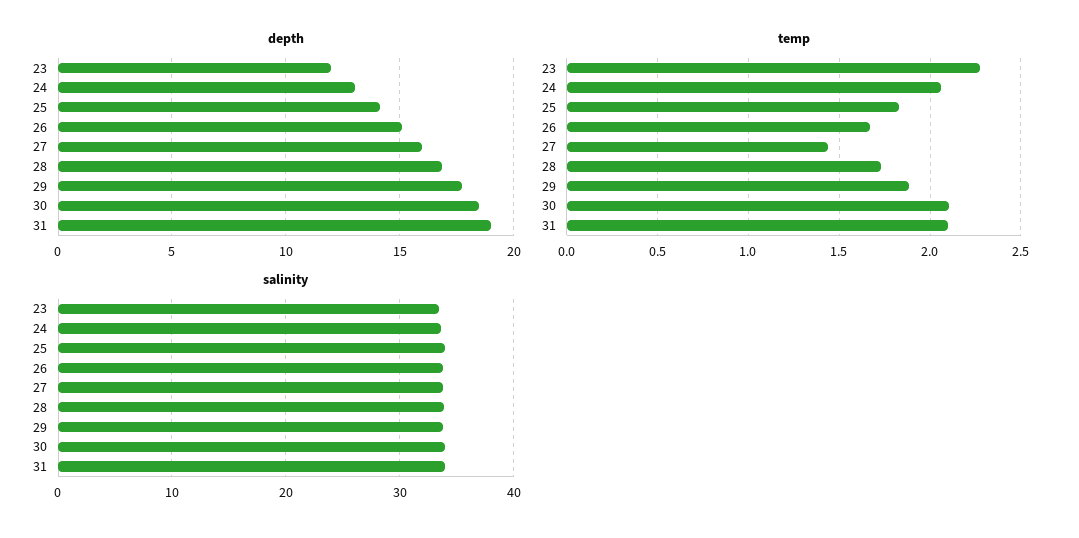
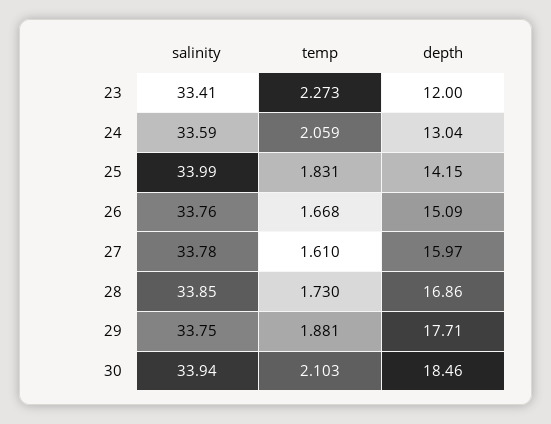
  {
    "depth": {
      "23": 12,
      "24": 13.04,
      "25": 14.15,
      "26": 15.09,
      "27": 15.97,
      "28": 16.86,
      "29": 17.71,
-     "30": 18.46,
+     "30": 18.46
-     "31": 19
    },
    "temp": {
      "23": 2.273,
      "24": 2.059,
      "25": 1.831,
      "26": 1.668,
-     "27": 1.45,
+     "27": 1.61,
      "28": 1.73,
      "29": 1.881,
-     "30": 2.103,
+     "30": 2.103
-     "31": 2.1
    },
    "salinity": {
      "23": 33.41,
      "24": 33.59,
      "25": 33.99,
      "26": 33.76,
      "27": 33.78,
      "28": 33.85,
      "29": 33.75,
-     "30": 33.94,
+     "30": 33.94
-     "31": 34
    }
  }

